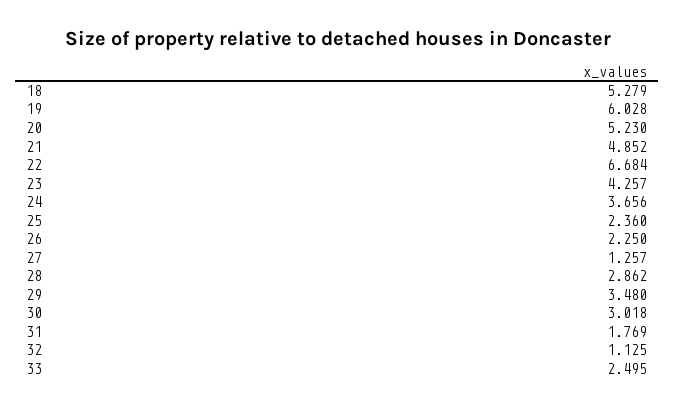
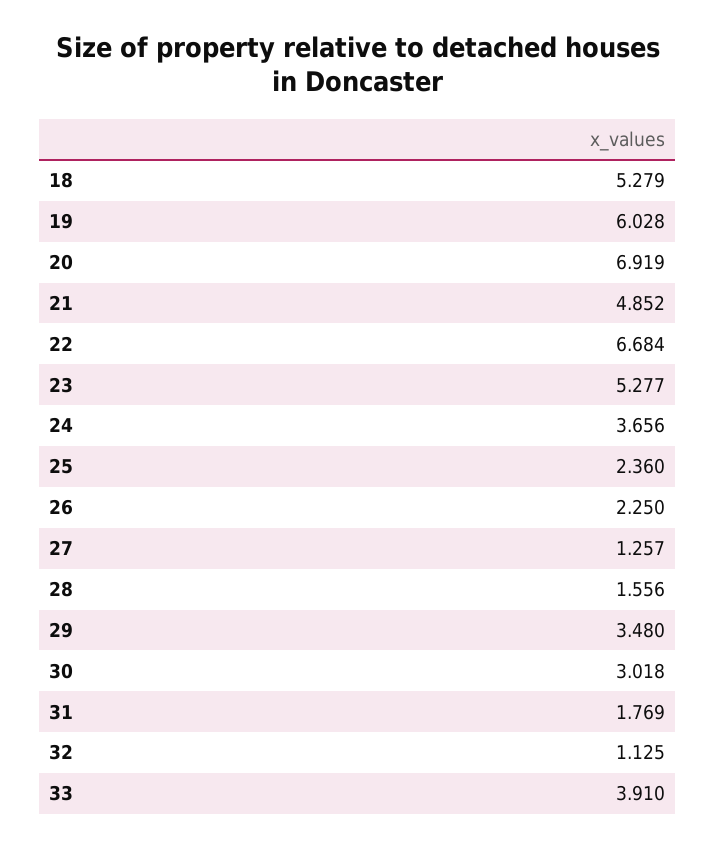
  {
    "18": 5.279,
    "19": 6.028,
-   "20": 5.23,
+   "20": 6.919,
    "21": 4.852,
    "22": 6.684,
-   "23": 4.257,
+   "23": 5.277,
    "24": 3.656,
    "25": 2.36,
    "26": 2.25,
    "27": 1.257,
-   "28": 2.862,
+   "28": 1.556,
    "29": 3.48,
    "30": 3.018,
    "31": 1.769,
    "32": 1.125,
-   "33": 2.495
+   "33": 3.91
  }

